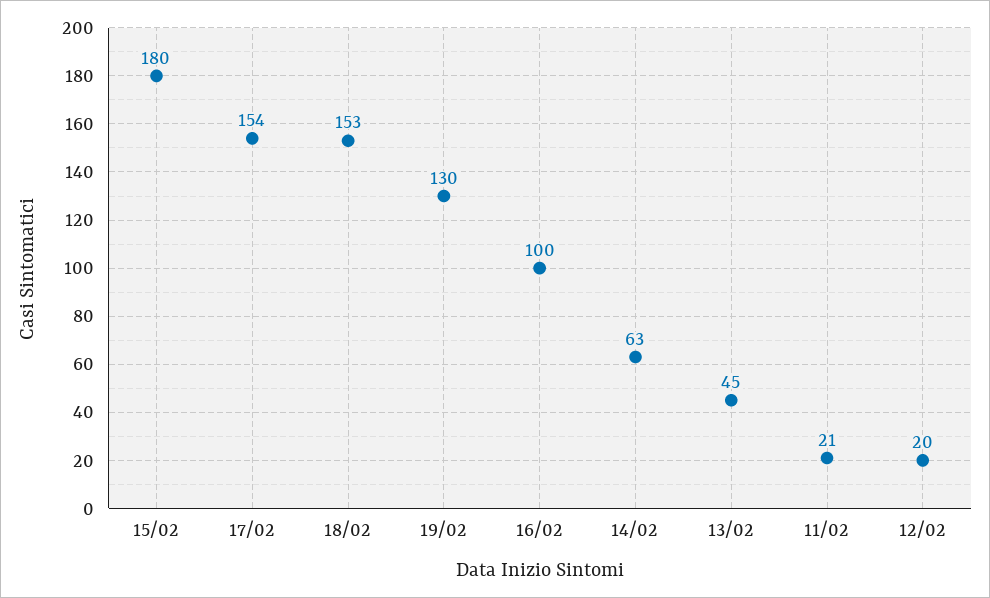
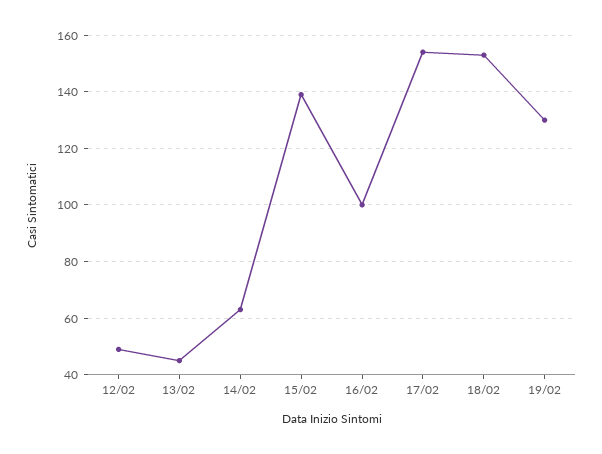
  {
-   "15/02": 180,
+   "15/02": 140,
    "17/02": 154,
    "18/02": 153,
    "19/02": 130,
    "16/02": 100,
    "14/02": 63,
    "13/02": 45,
-   "11/02": 21,
-   "12/02": 20
+   "12/02": 50
  }

